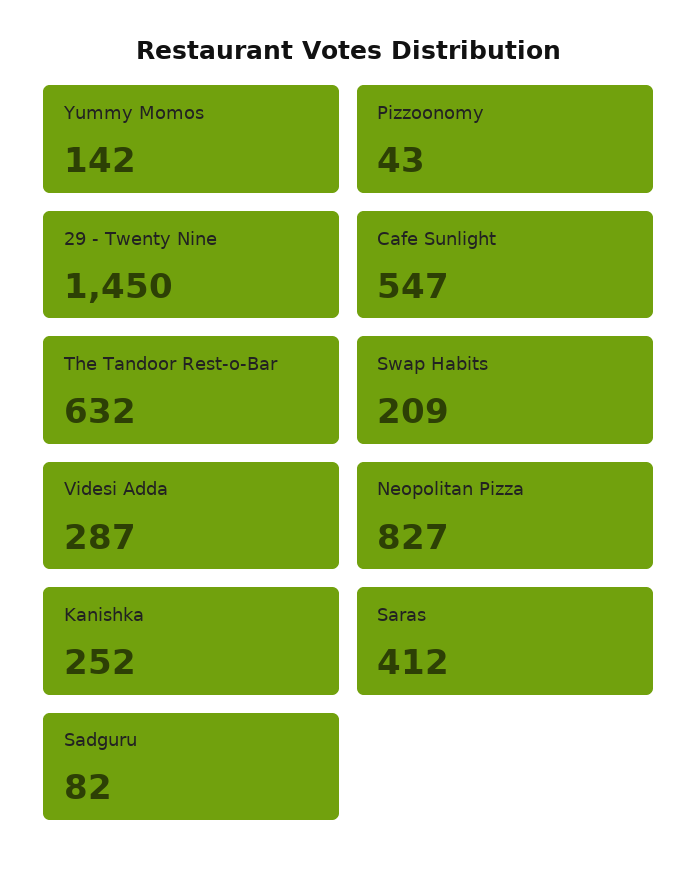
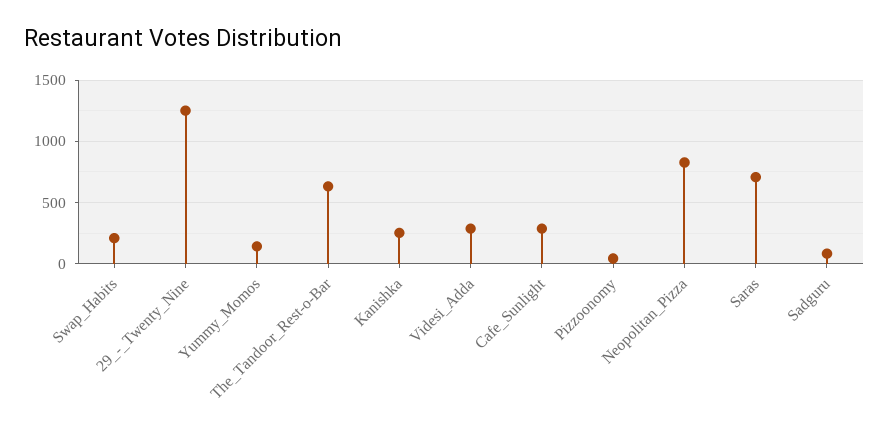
  {
    "Yummy Momos": 142,
    "Pizzoonomy": 43,
-   "29 - Twenty Nine": 1450,
+   "29 - Twenty Nine": 1250,
-   "Cafe Sunlight": 547,
+   "Cafe Sunlight": 300,
    "The Tandoor Rest-o-Bar": 632,
    "Swap Habits": 209,
    "Videsi Adda": 287,
    "Neopolitan Pizza": 827,
    "Kanishka": 252,
-   "Saras": 412,
+   "Saras": 700,
    "Sadguru": 82
  }

